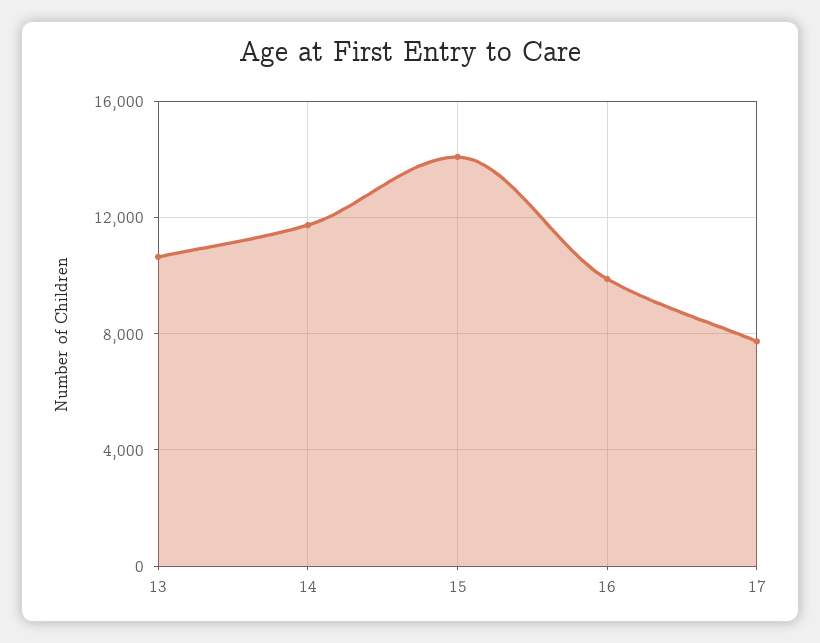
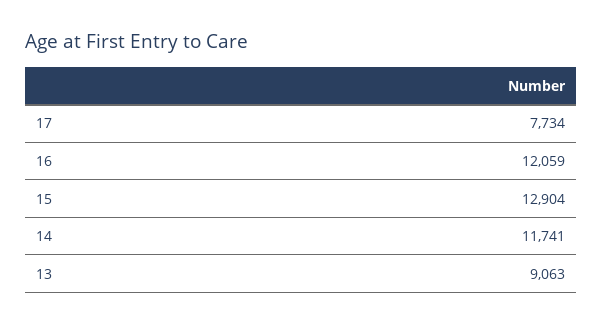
  {
-   "13": 10500,
+   "13": 9063,
    "14": 11741,
-   "15": 14000,
+   "15": 12904,
-   "16": 10000,
+   "16": 12059,
    "17": 7734
  }

